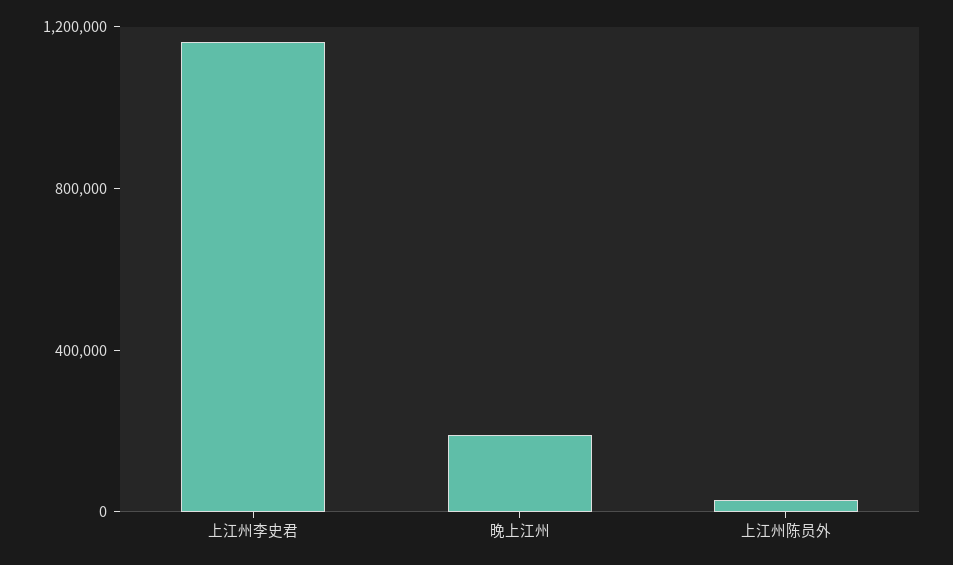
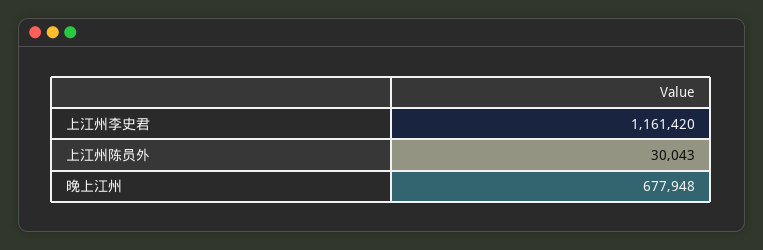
  {
    "上江州李史君": 1161420,
-   "晚上江州": 200000,
+   "晚上江州": 677948,
    "上江州陈员外": 30043
  }

